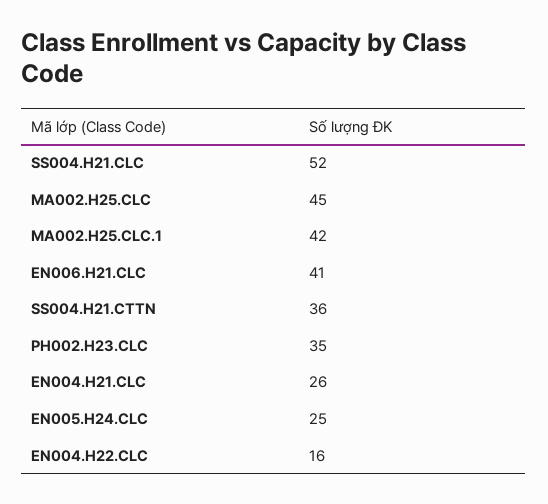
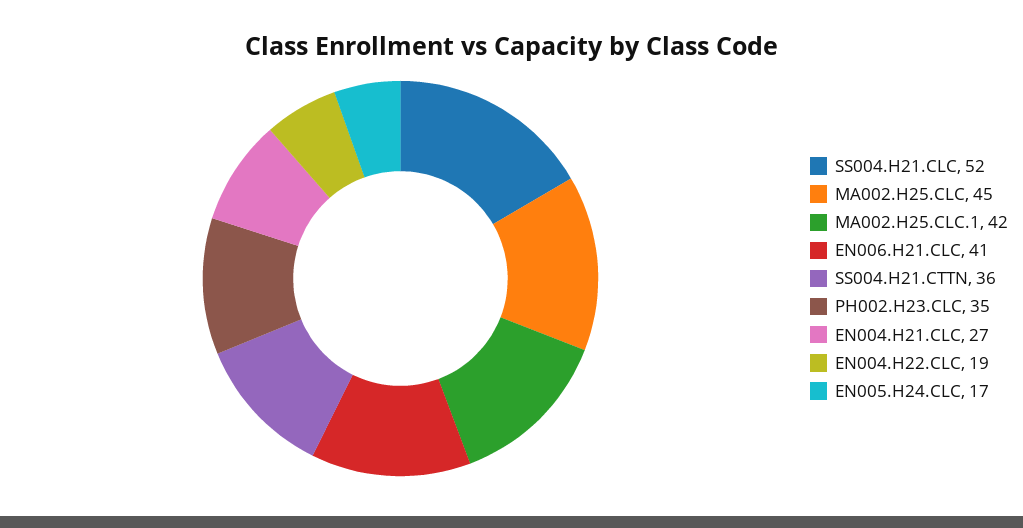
  {
    "SS004.H21.CLC": 52,
    "MA002.H25.CLC": 45,
    "MA002.H25.CLC.1": 42,
    "EN006.H21.CLC": 41,
    "SS004.H21.CTTN": 36,
    "PH002.H23.CLC": 35,
-   "EN004.H21.CLC": 26,
+   "EN004.H21.CLC": 27,
-   "EN005.H24.CLC": 25,
+   "EN005.H24.CLC": 17,
-   "EN004.H22.CLC": 16
+   "EN004.H22.CLC": 19
  }

